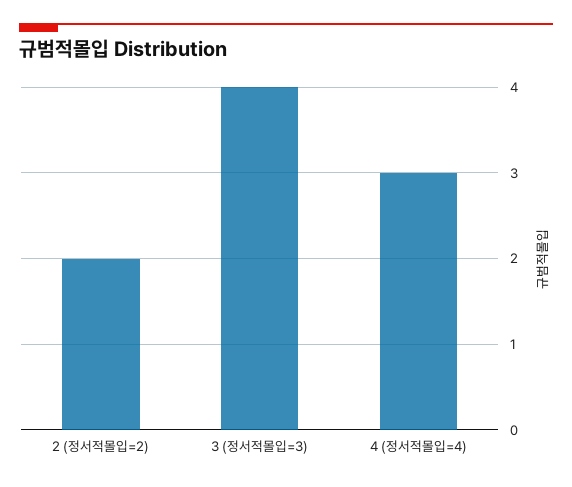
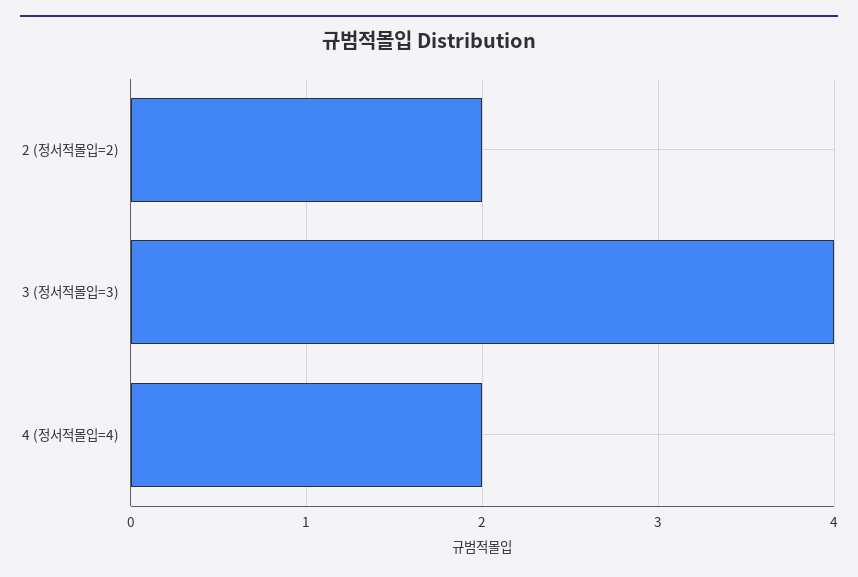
  {
    "2 (정서적몰입=2)": 2,
    "3 (정서적몰입=3)": 4,
-   "4 (정서적몰입=4)": 3
+   "4 (정서적몰입=4)": 2
  }

